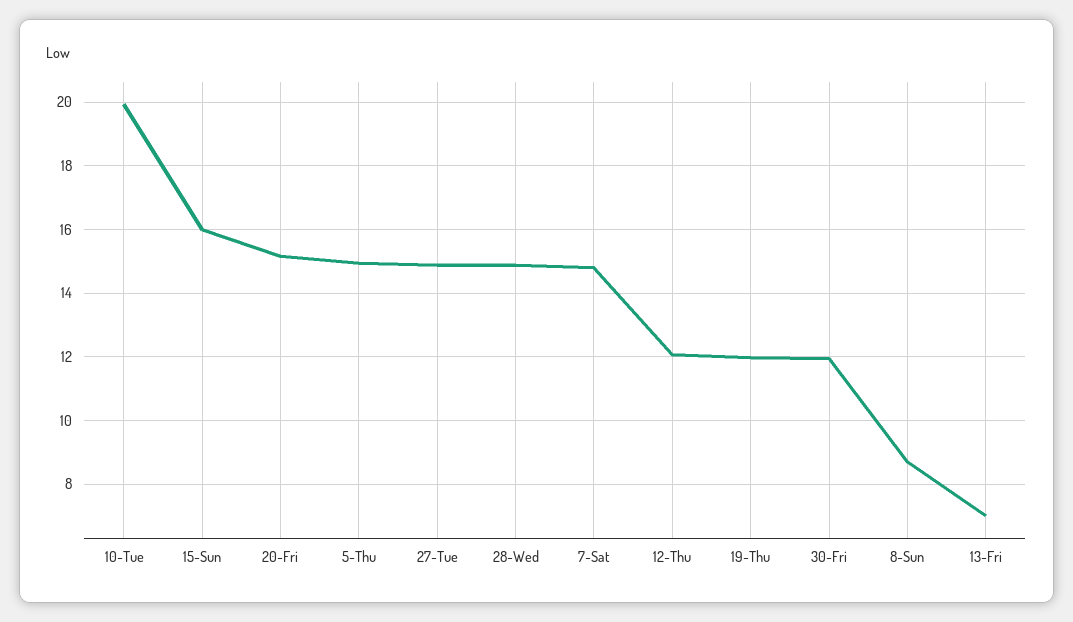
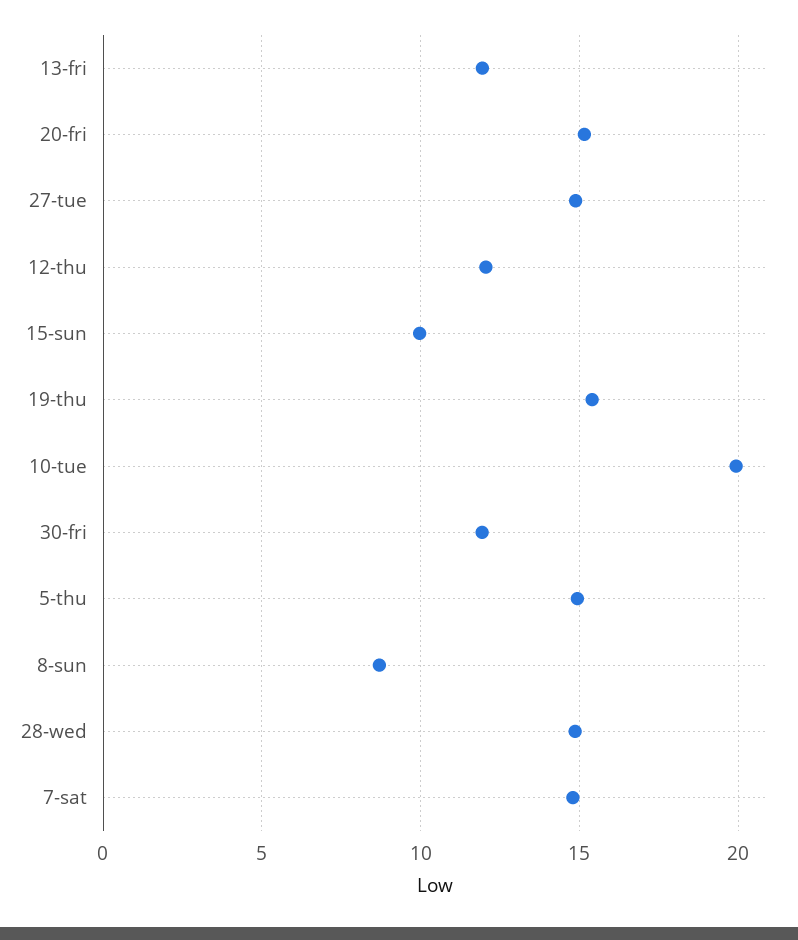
  {
    "10-Tue": 20,
-   "15-Sun": 16,
+   "15-Sun": 10,
    "20-Fri": 15.2,
    "5-Thu": 15,
    "27-Tue": 14.8,
    "28-Wed": 14.8,
    "7-Sat": 14.8,
    "12-Thu": 12,
-   "19-Thu": 12,
+   "19-Thu": 15.5,
    "30-Fri": 12,
    "8-Sun": 8.8,
-   "13-Fri": 7
+   "13-Fri": 12
  }

